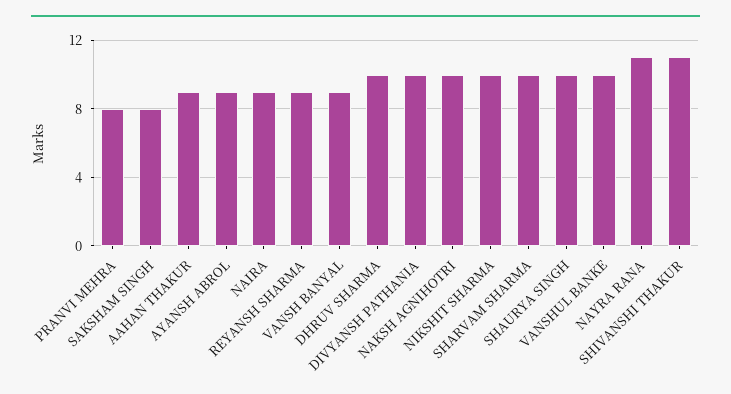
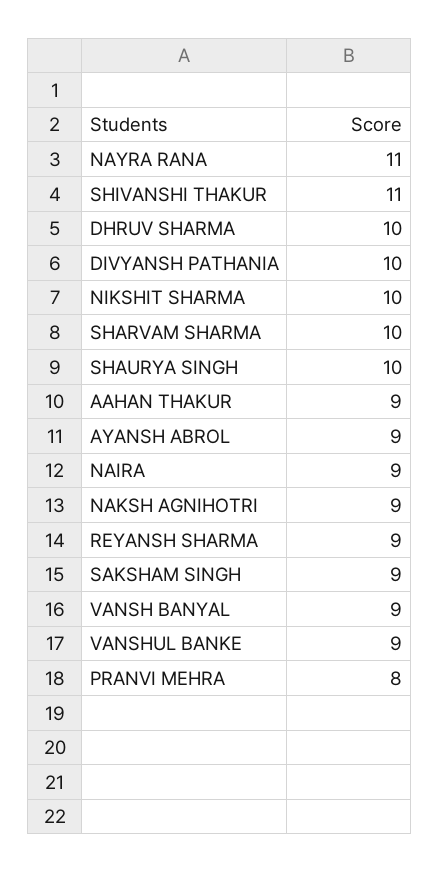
  {
    "PRANVI MEHRA": 8,
-   "SAKSHAM SINGH": 8,
+   "SAKSHAM SINGH": 9,
    "AAHAN THAKUR": 9,
    "AYANSH ABROL": 9,
    "NAIRA": 9,
    "REYANSH SHARMA": 9,
    "VANSH BANYAL": 9,
    "DHRUV SHARMA": 10,
    "DIVYANSH PATHANIA": 10,
-   "NAKSH AGNIHOTRI": 10,
+   "NAKSH AGNIHOTRI": 9,
    "NIKSHIT SHARMA": 10,
    "SHARVAM SHARMA": 10,
    "SHAURYA SINGH": 10,
-   "VANSHUL BANKE": 10,
+   "VANSHUL BANKE": 9,
    "NAYRA RANA": 11,
    "SHIVANSHI THAKUR": 11
  }

